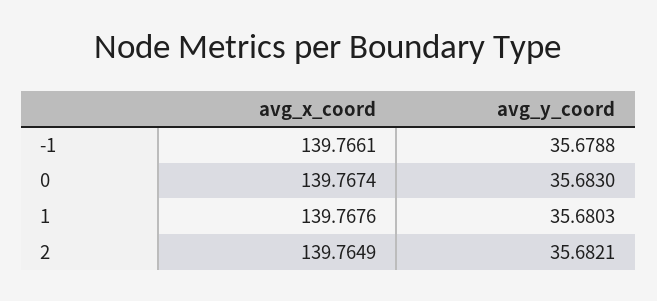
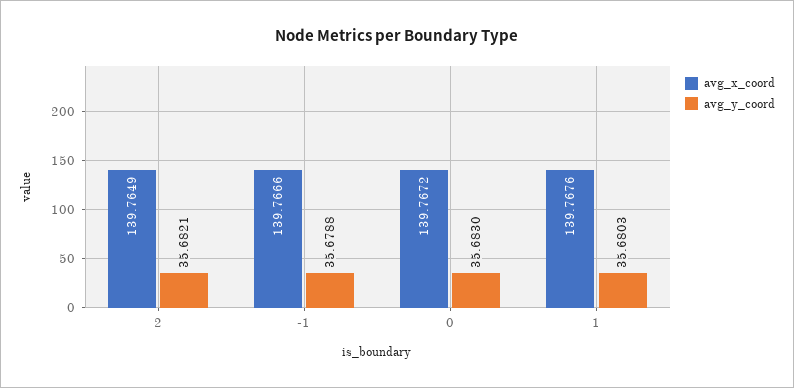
  {
    "avg_x_coord": {
-     "-1": 139.7661,
+     "-1": 139.7666,
-     "0": 139.7674,
+     "0": 139.7672,
      "1": 139.7676,
      "2": 139.7649
    },
    "avg_y_coord": {
      "-1": 35.6788,
      "0": 35.683,
      "1": 35.6803,
      "2": 35.6821
    }
  }

